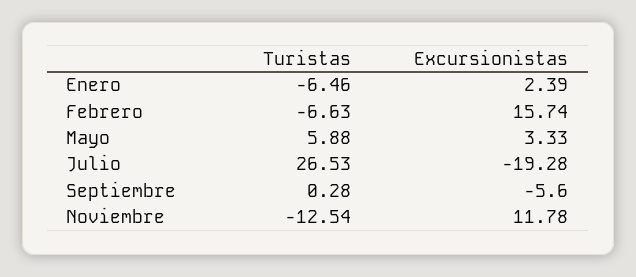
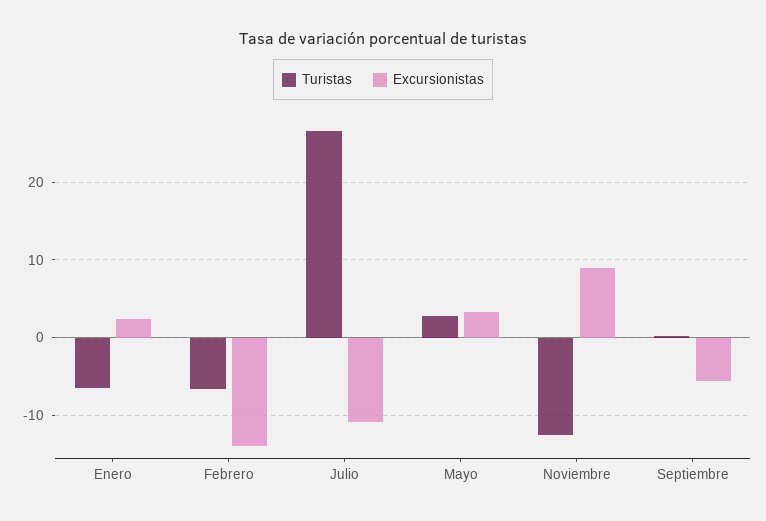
  {
    "Turistas": {
      "Enero": -6.46,
      "Febrero": -6.63,
-     "Mayo": 5.88,
+     "Mayo": 3,
      "Julio": 26.53,
      "Septiembre": 0.28,
      "Noviembre": -12.54
    },
    "Excursionistas": {
      "Enero": 2.39,
-     "Febrero": 15.74,
+     "Febrero": -14,
      "Mayo": 3.33,
-     "Julio": -19.28,
+     "Julio": -11,
      "Septiembre": -5.6,
-     "Noviembre": 11.78
+     "Noviembre": 9
    }
  }

